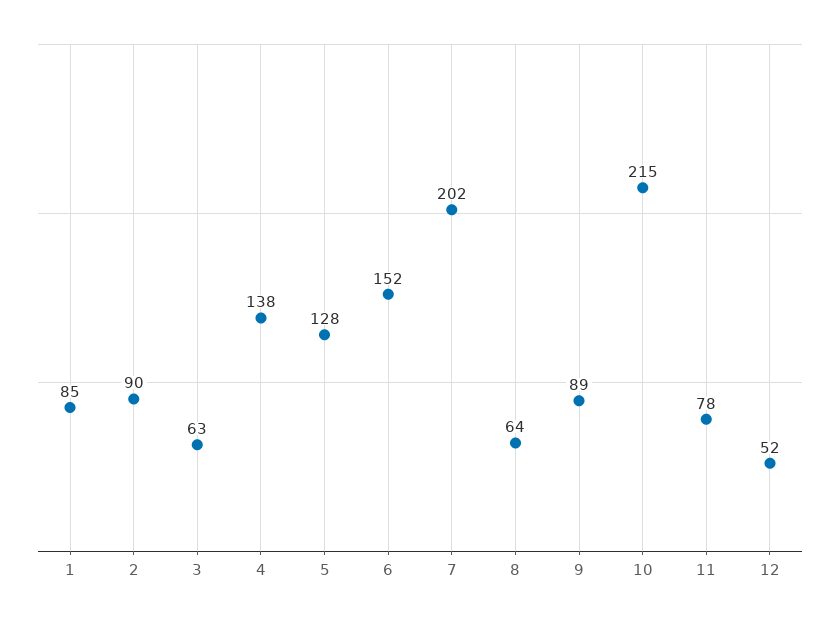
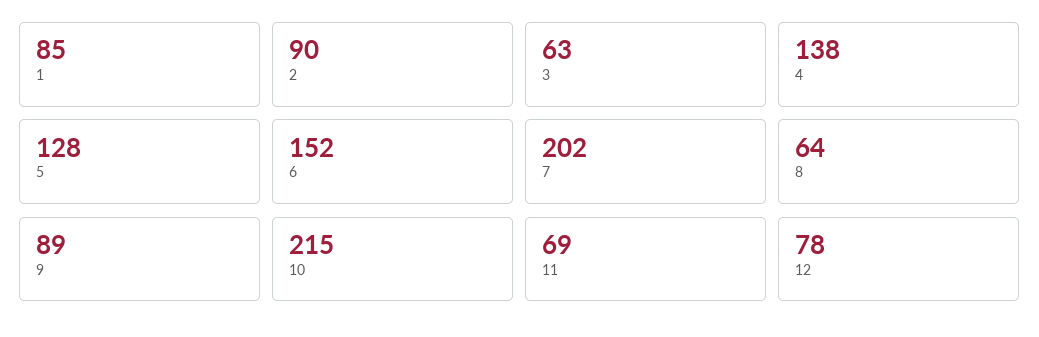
  {
    "1": 85,
    "2": 90,
    "3": 63,
    "4": 138,
    "5": 128,
    "6": 152,
    "7": 202,
    "8": 64,
    "9": 89,
    "10": 215,
-   "11": 78,
+   "11": 69,
-   "12": 52
+   "12": 78
  }

